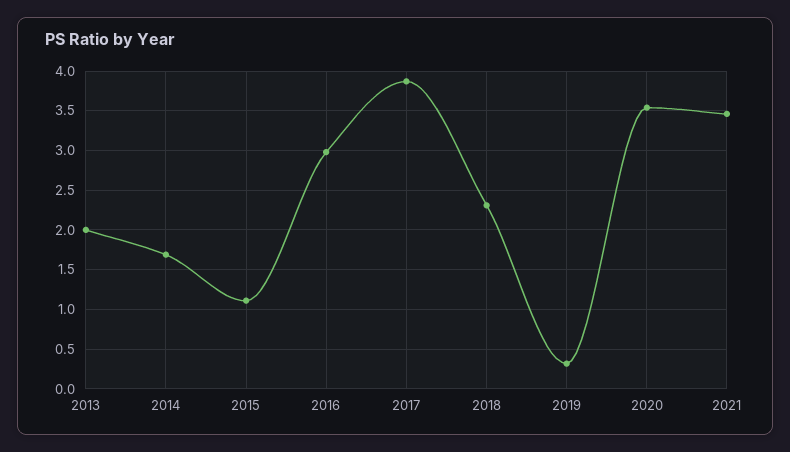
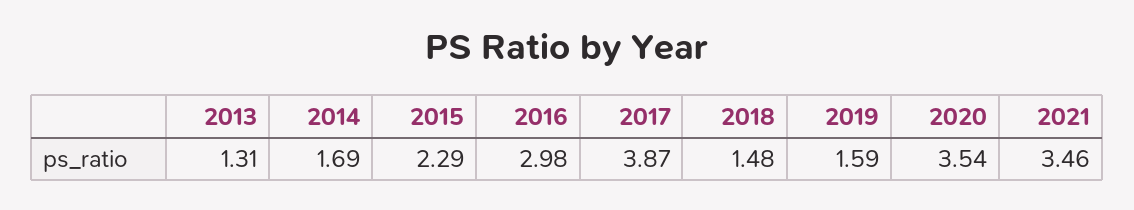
  {
-   "2013": 2,
+   "2013": 1.31,
    "2014": 1.69,
-   "2015": 1.1,
+   "2015": 2.29,
    "2016": 2.98,
    "2017": 3.87,
-   "2018": 2.3,
+   "2018": 1.48,
-   "2019": 0.3,
+   "2019": 1.59,
    "2020": 3.54,
    "2021": 3.46
  }

